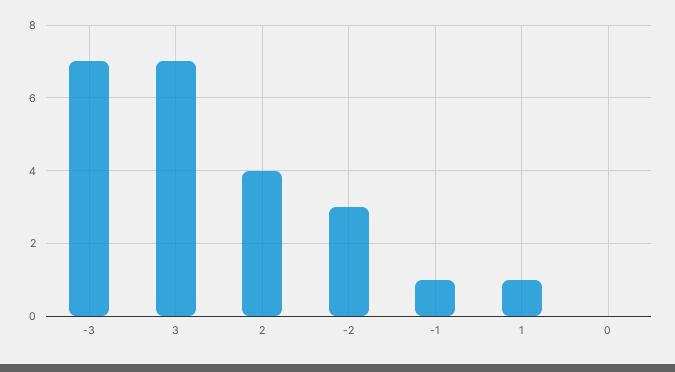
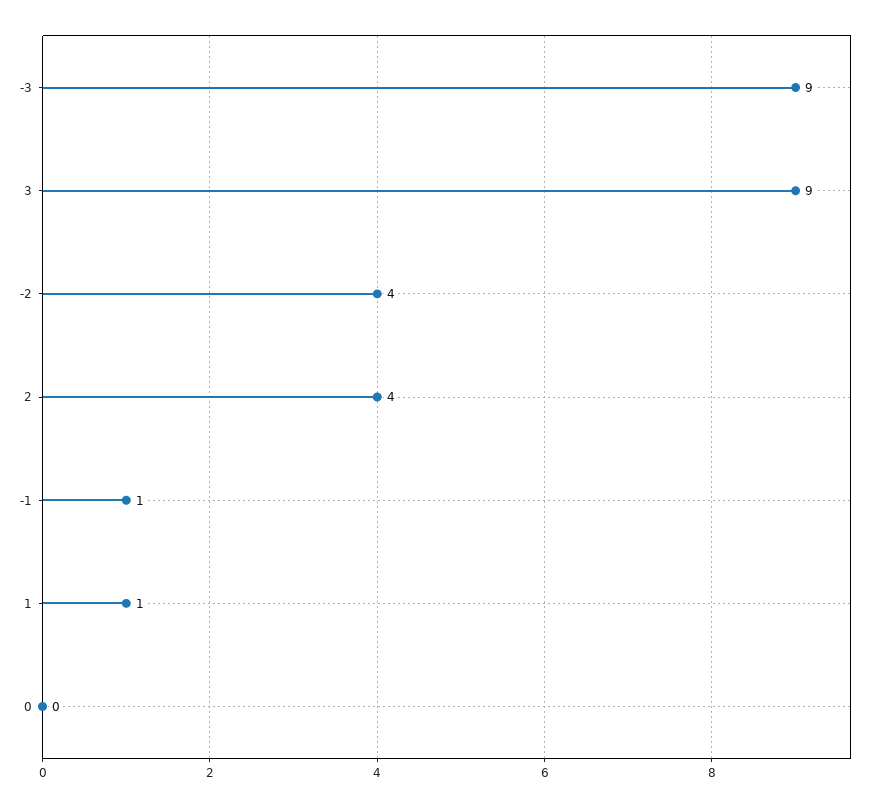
  {
-   "-3": 7,
+   "-3": 9,
-   "3": 7,
+   "3": 9,
    "2": 4,
-   "-2": 3,
+   "-2": 4,
    "-1": 1,
    "1": 1,
    "0": 0
  }

